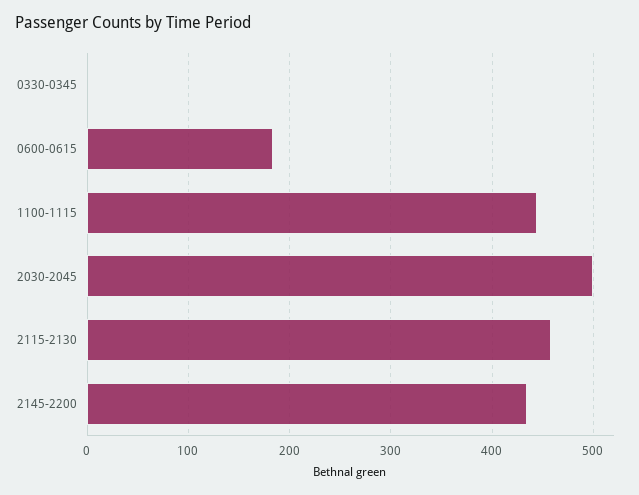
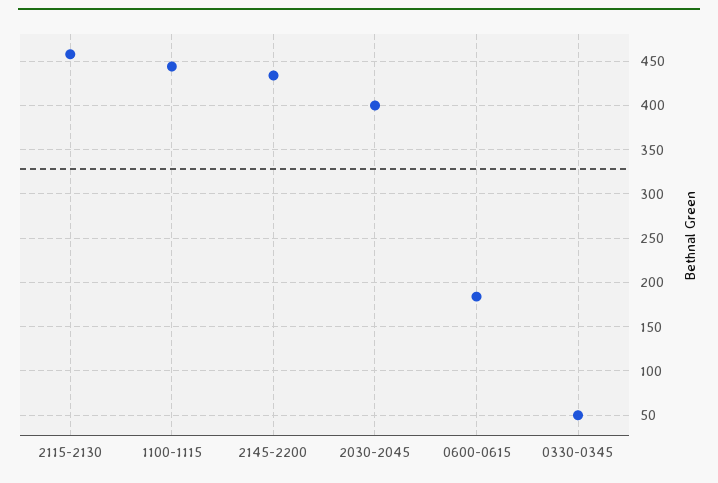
  {
-   "0330-0345": 0,
+   "0330-0345": 50,
    "0600-0615": 180,
    "1100-1115": 440,
-   "2030-2045": 500,
+   "2030-2045": 400,
    "2115-2130": 460,
    "2145-2200": 430
  }

